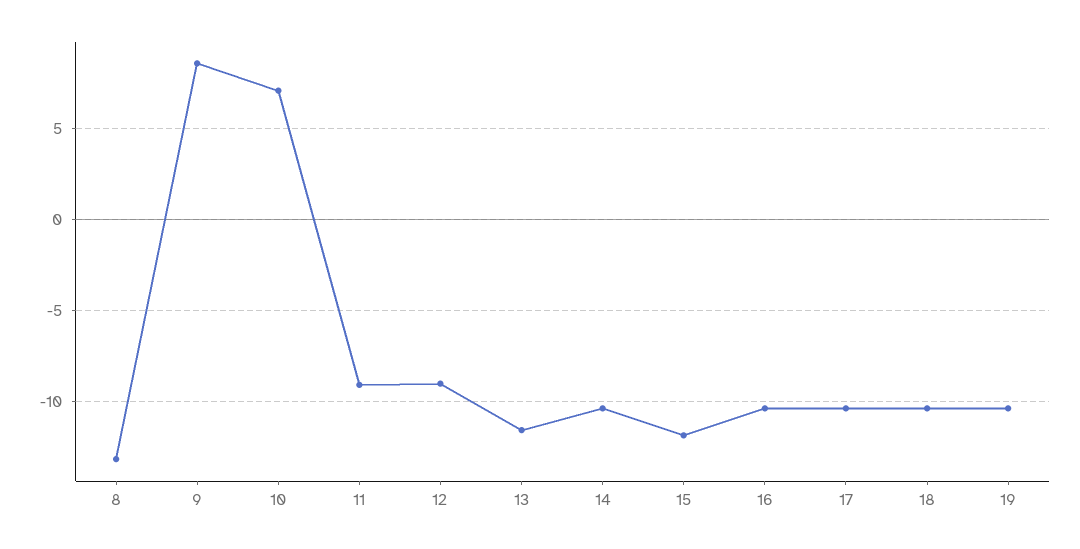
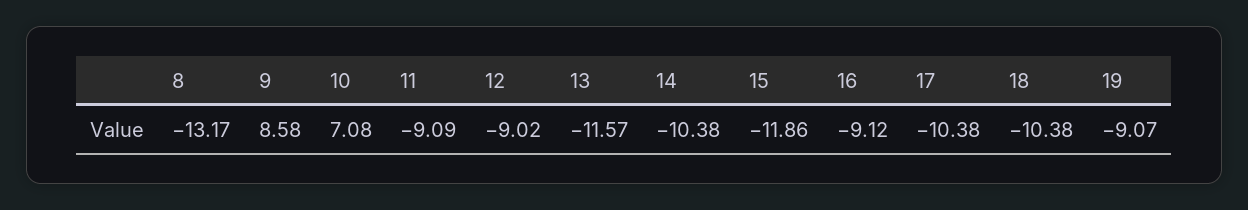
  {
    "8": -13.17,
    "9": 8.58,
    "10": 7.08,
    "11": -9.09,
    "12": -9.02,
    "13": -11.57,
    "14": -10.38,
    "15": -11.86,
-   "16": -10.5,
+   "16": -9.12,
    "17": -10.38,
    "18": -10.38,
-   "19": -10.5
+   "19": -9.07
  }

